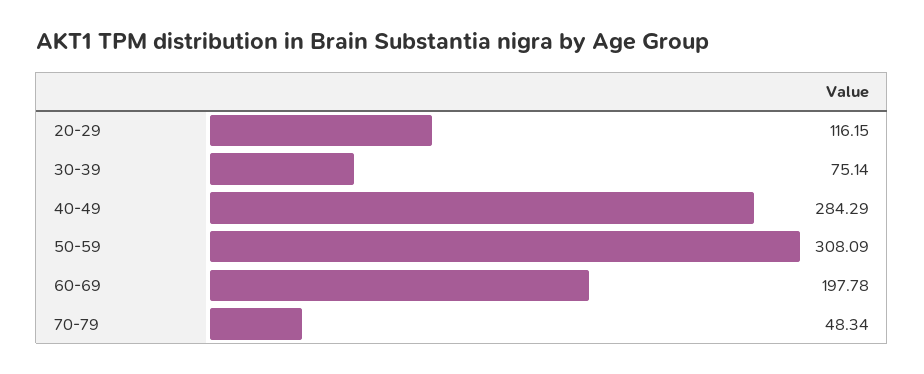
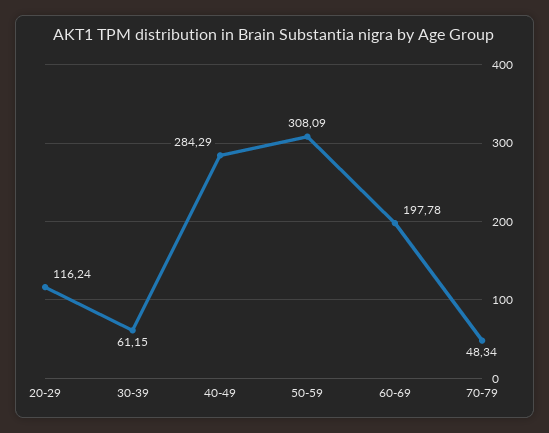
  {
-   "20-29": 116.15,
+   "20-29": 116.24,
-   "30-39": 75.14,
+   "30-39": 61.15,
    "40-49": 284.29,
    "50-59": 308.09,
    "60-69": 197.78,
    "70-79": 48.34
  }

